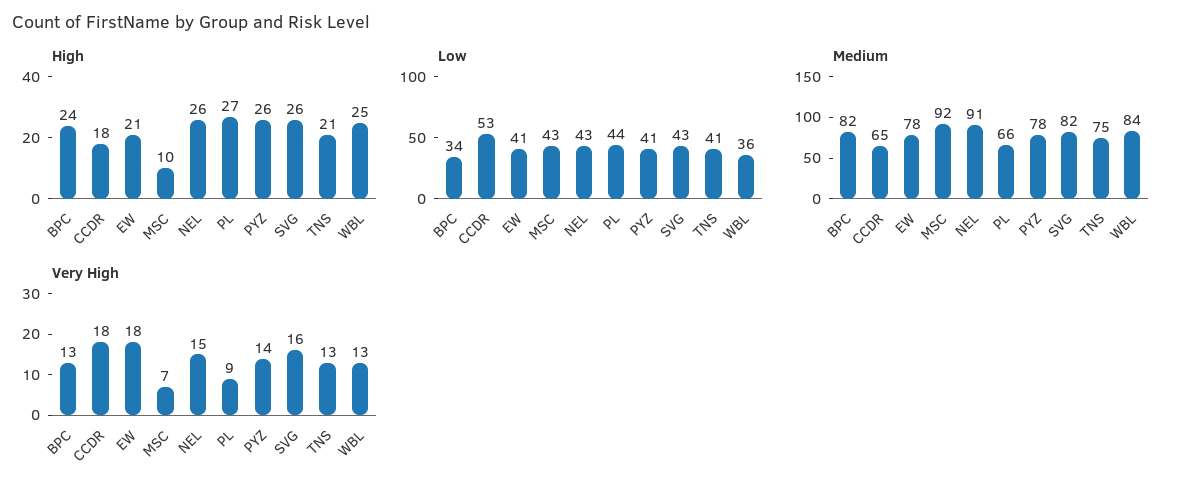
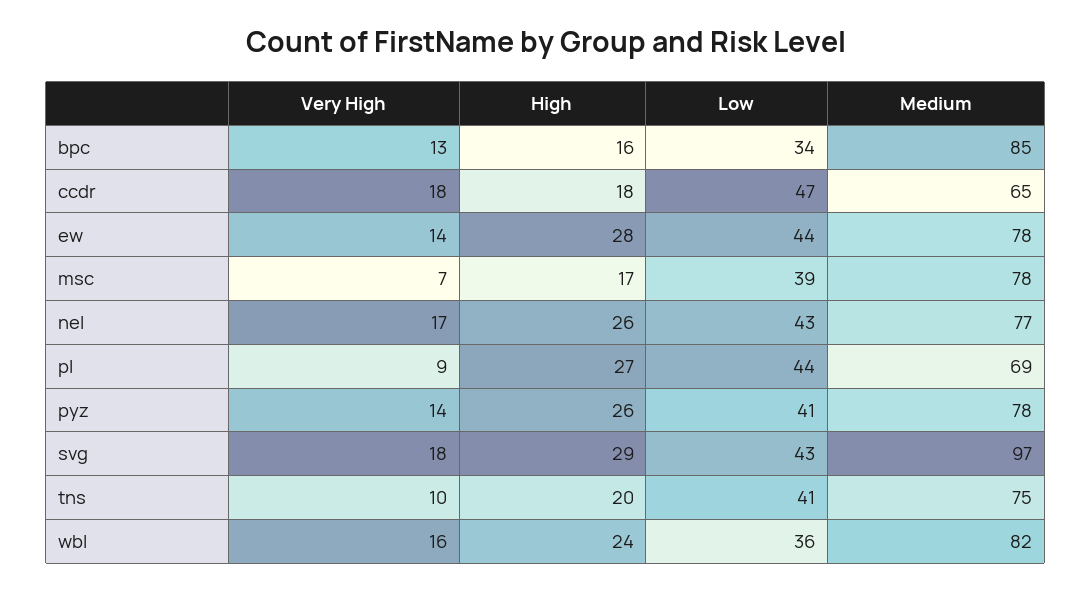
  {
    "High": {
-     "BPC": 24,
+     "BPC": 16,
      "CCDR": 18,
-     "EW": 21,
+     "EW": 28,
-     "MSC": 10,
+     "MSC": 17,
      "NEL": 26,
      "PL": 27,
      "PYZ": 26,
-     "SVG": 26,
+     "SVG": 29,
-     "TNS": 21,
+     "TNS": 20,
-     "WBL": 25
+     "WBL": 24
    },
    "Low": {
      "BPC": 34,
-     "CCDR": 53,
+     "CCDR": 47,
-     "EW": 41,
+     "EW": 44,
-     "MSC": 43,
+     "MSC": 39,
      "NEL": 43,
      "PL": 44,
      "PYZ": 41,
      "SVG": 43,
      "TNS": 41,
      "WBL": 36
    },
    "Medium": {
-     "BPC": 82,
+     "BPC": 85,
      "CCDR": 65,
      "EW": 78,
-     "MSC": 92,
+     "MSC": 78,
-     "NEL": 91,
+     "NEL": 77,
-     "PL": 66,
+     "PL": 69,
      "PYZ": 78,
-     "SVG": 82,
+     "SVG": 97,
      "TNS": 75,
-     "WBL": 84
+     "WBL": 82
    },
    "Very High": {
      "BPC": 13,
      "CCDR": 18,
-     "EW": 18,
+     "EW": 14,
      "MSC": 7,
-     "NEL": 15,
+     "NEL": 17,
      "PL": 9,
      "PYZ": 14,
-     "SVG": 16,
+     "SVG": 18,
-     "TNS": 13,
+     "TNS": 10,
-     "WBL": 13
+     "WBL": 16
    }
  }

